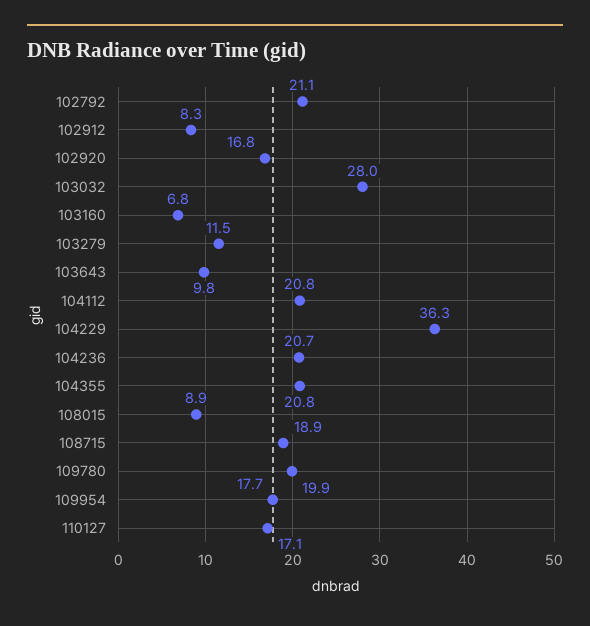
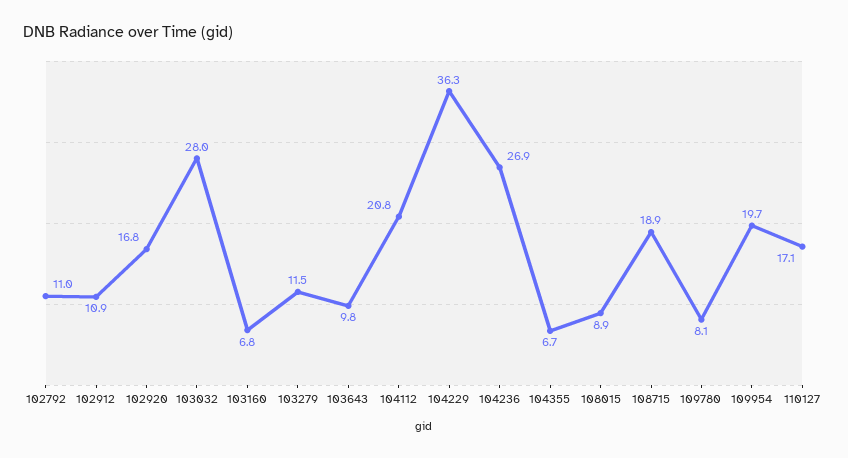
  {
-   "102792": 21.1,
+   "102792": 11,
-   "102912": 8.3,
+   "102912": 10.9,
    "102920": 16.8,
    "103032": 28,
    "103160": 6.8,
    "103279": 11.5,
    "103643": 9.8,
    "104112": 20.8,
    "104229": 36.3,
-   "104236": 20.7,
+   "104236": 26.9,
-   "104355": 20.8,
+   "104355": 6.7,
    "108015": 8.9,
    "108715": 18.9,
-   "109780": 19.9,
+   "109780": 8.1,
-   "109954": 17.7,
+   "109954": 19.7,
    "110127": 17.1
  }

